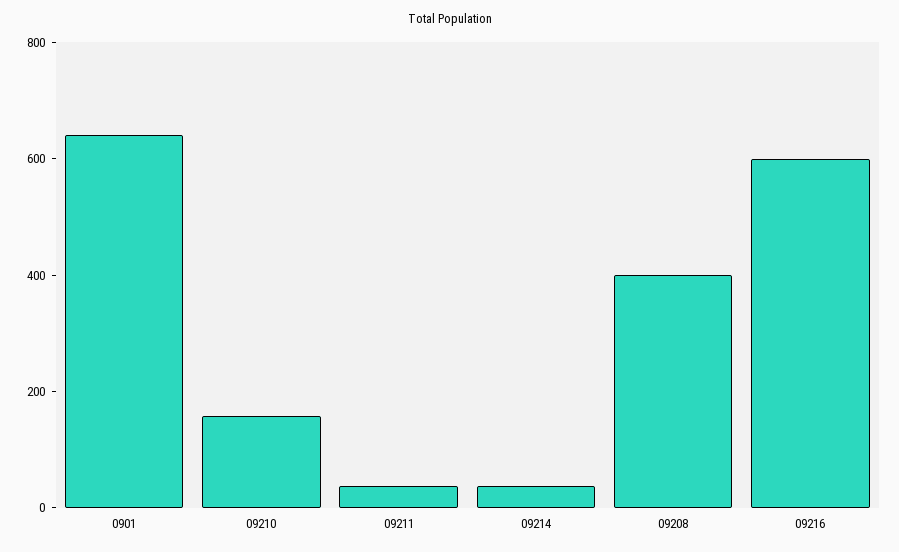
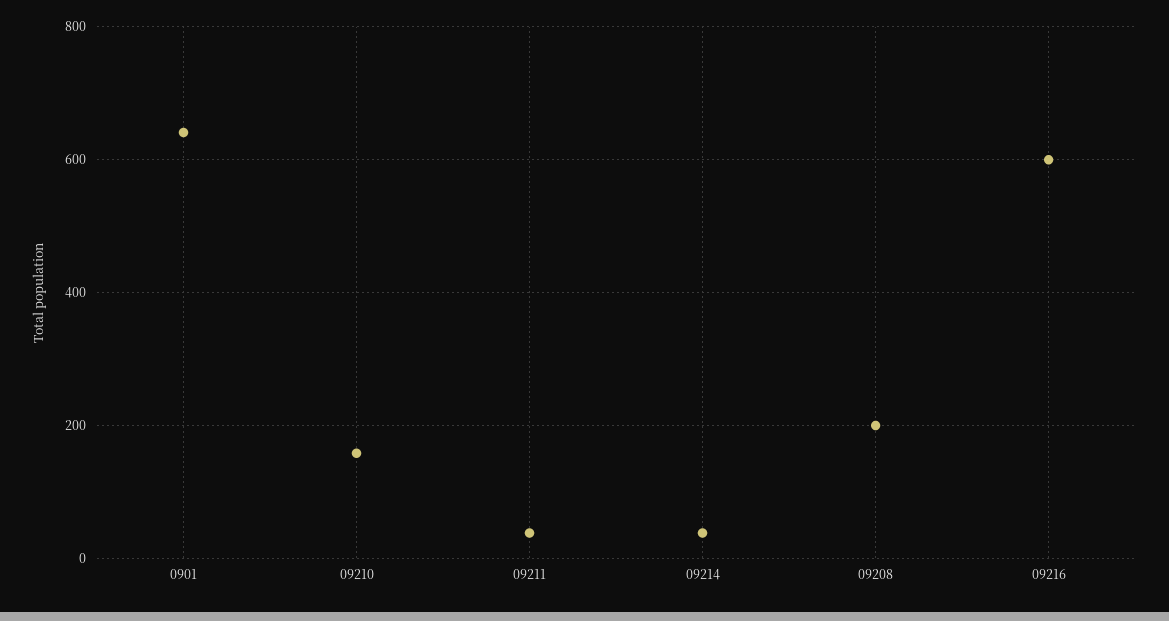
  {
    "0901": 640,
    "09210": 160,
    "09211": 40,
    "09214": 40,
-   "09208": 400,
+   "09208": 200,
    "09216": 600
  }

